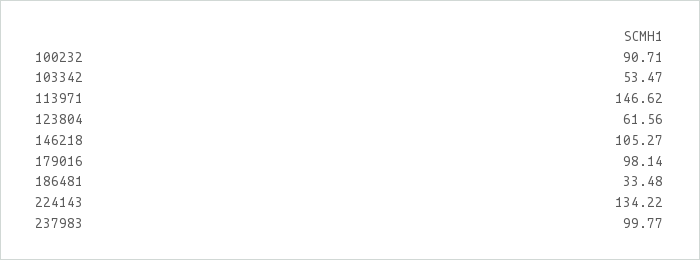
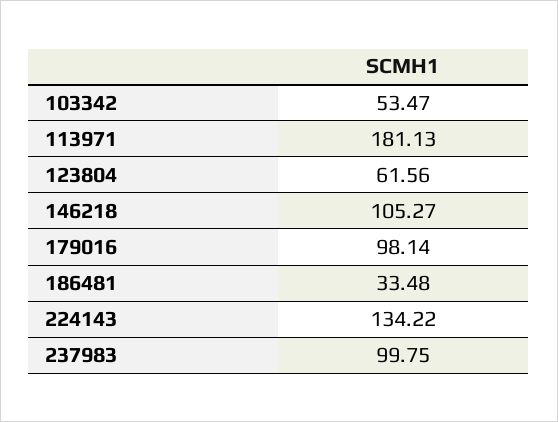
  {
-   "100232": 90.71,
    "103342": 53.47,
-   "113971": 146.62,
+   "113971": 181.13,
    "123804": 61.56,
    "146218": 105.27,
    "179016": 98.14,
    "186481": 33.48,
    "224143": 134.22,
-   "237983": 99.77
+   "237983": 99.75
  }

